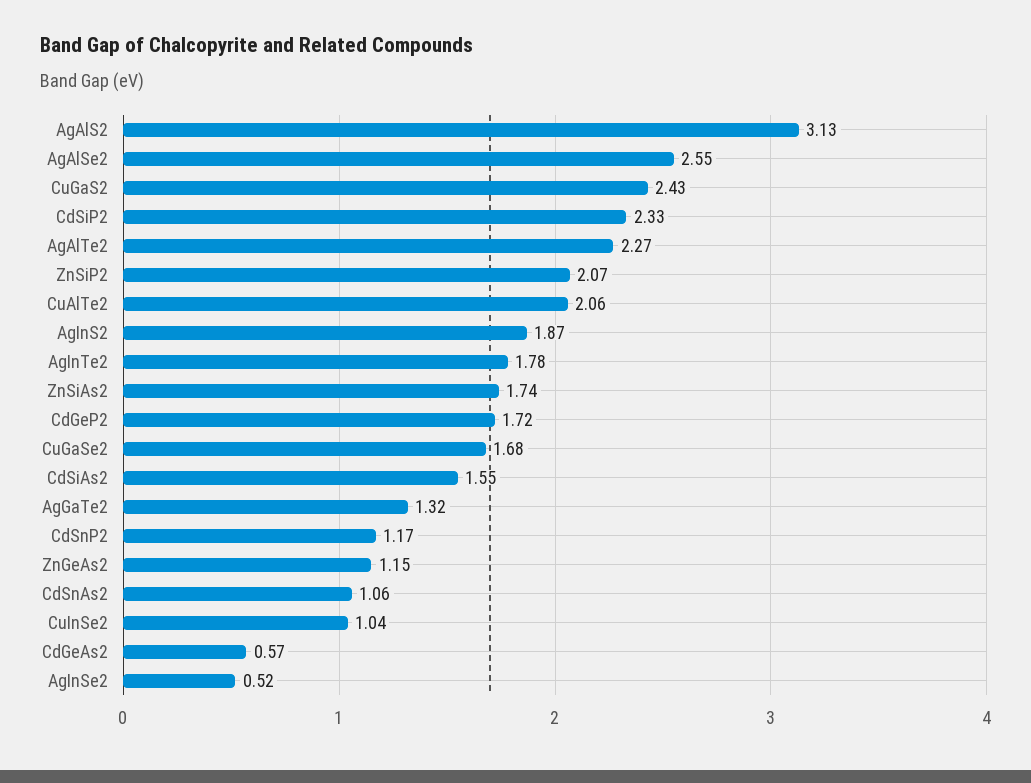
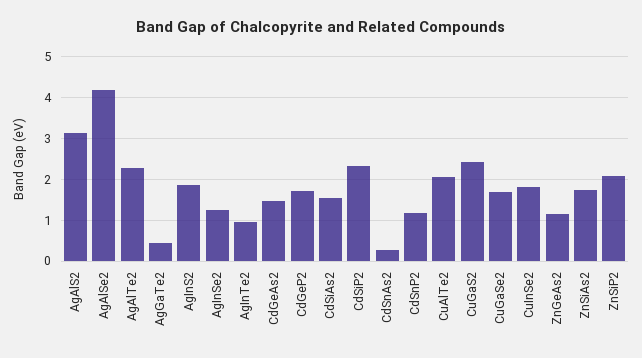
  {
    "AgAlS2": 3.13,
-   "AgAlSe2": 2.55,
+   "AgAlSe2": 4.2,
    "CuGaS2": 2.43,
    "CdSiP2": 2.33,
    "AgAlTe2": 2.27,
    "ZnSiP2": 2.07,
    "CuAlTe2": 2.06,
    "AgInS2": 1.87,
-   "AgInTe2": 1.78,
+   "AgInTe2": 1,
    "ZnSiAs2": 1.74,
    "CdGeP2": 1.72,
    "CuGaSe2": 1.68,
    "CdSiAs2": 1.55,
-   "AgGaTe2": 1.32,
+   "AgGaTe2": 0.4,
    "CdSnP2": 1.17,
    "ZnGeAs2": 1.15,
-   "CdSnAs2": 1.06,
+   "CdSnAs2": 0.2,
-   "CuInSe2": 1.04,
+   "CuInSe2": 1.8,
-   "CdGeAs2": 0.57,
+   "CdGeAs2": 1.4,
-   "AgInSe2": 0.52
+   "AgInSe2": 1.2
  }

